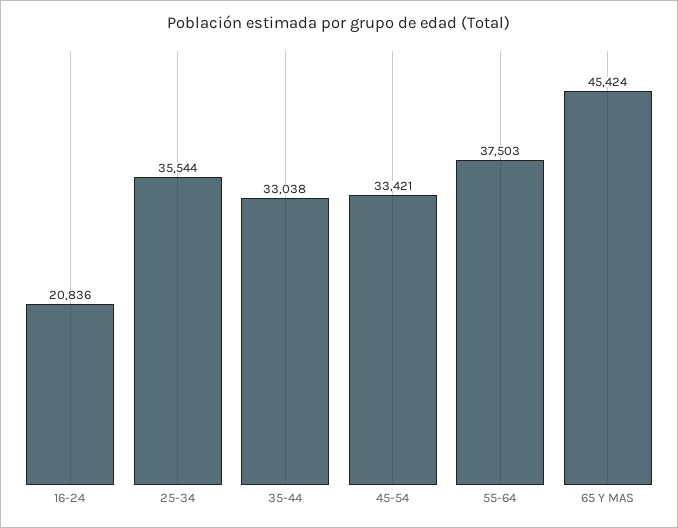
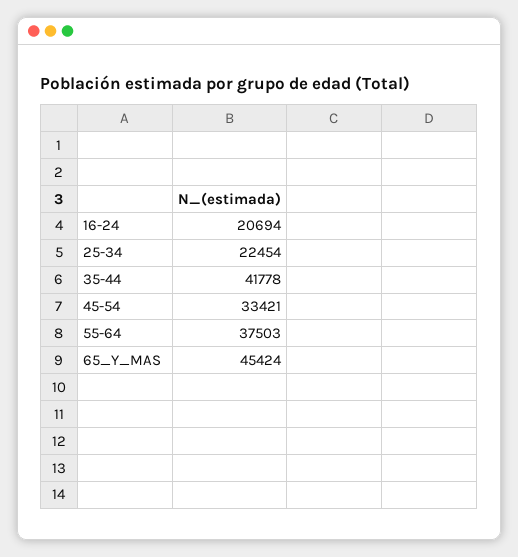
  {
-   "16-24": 20836,
+   "16-24": 20694,
-   "25-34": 35544,
+   "25-34": 22454,
-   "35-44": 33038,
+   "35-44": 41778,
    "45-54": 33421,
    "55-64": 37503,
    "65 Y MAS": 45424
  }

